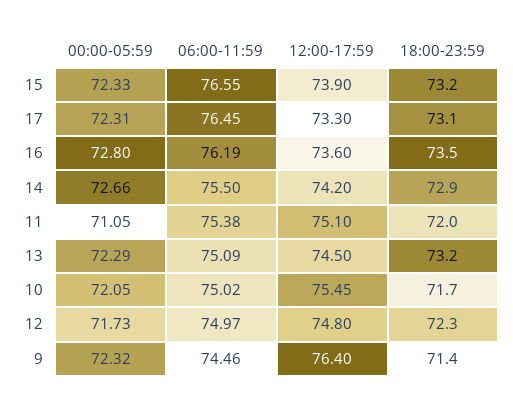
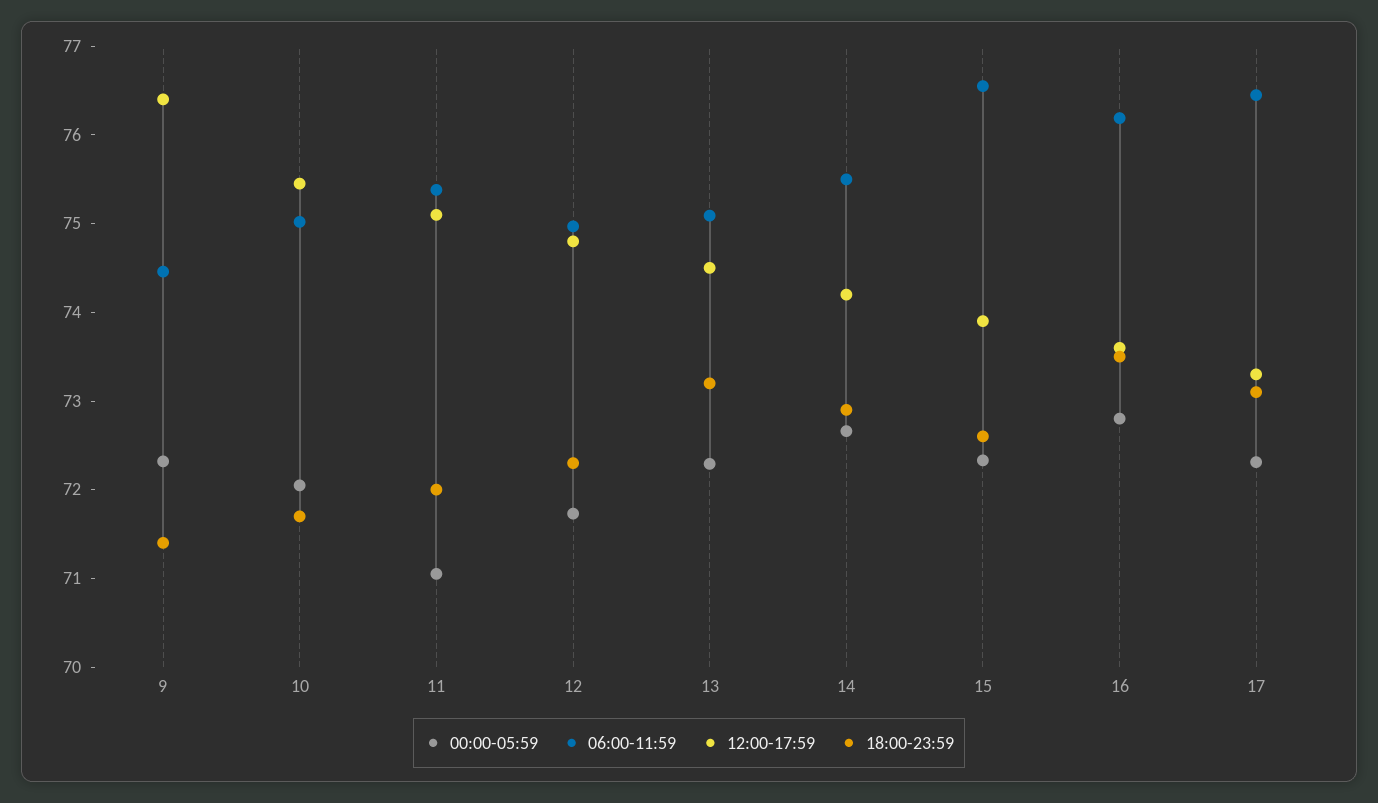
  {
    "00:00-05:59": {
      "15": 72.33,
      "17": 72.31,
      "16": 72.8,
      "14": 72.66,
      "11": 71.05,
      "13": 72.29,
      "10": 72.05,
      "12": 71.73,
      "9": 72.32
    },
    "06:00-11:59": {
      "15": 76.55,
      "17": 76.45,
      "16": 76.19,
      "14": 75.5,
      "11": 75.38,
      "13": 75.09,
      "10": 75.02,
      "12": 74.97,
      "9": 74.46
    },
    "12:00-17:59": {
      "15": 73.9,
      "17": 73.3,
      "16": 73.6,
      "14": 74.2,
      "11": 75.1,
      "13": 74.5,
      "10": 75.45,
      "12": 74.8,
      "9": 76.4
    },
    "18:00-23:59": {
-     "15": 73.2,
+     "15": 72.6,
      "17": 73.1,
      "16": 73.5,
      "14": 72.9,
      "11": 72,
      "13": 73.2,
      "10": 71.7,
      "12": 72.3,
      "9": 71.4
    }
  }

